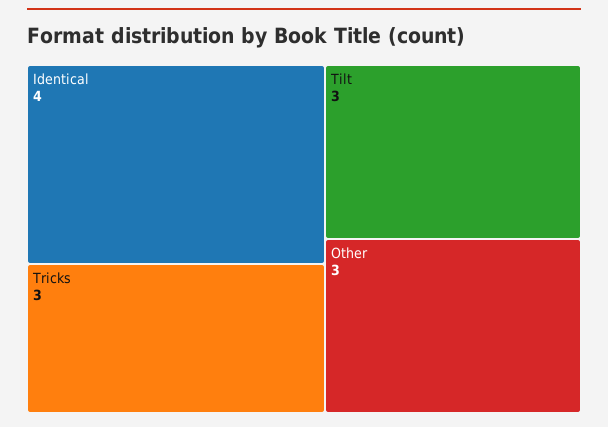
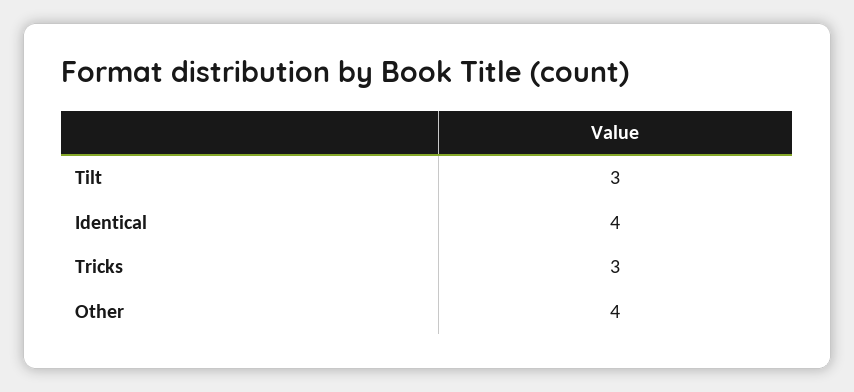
  {
    "Identical": 4,
    "Tricks": 3,
    "Tilt": 3,
-   "Other": 3
+   "Other": 4
  }

